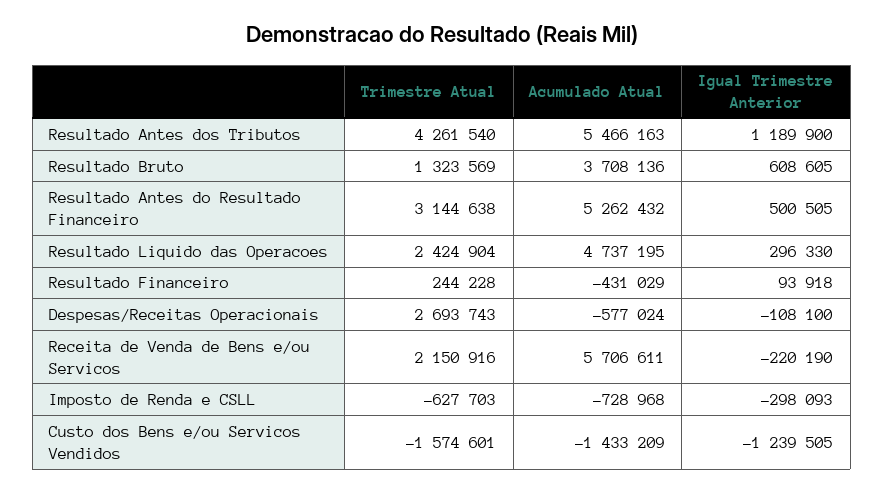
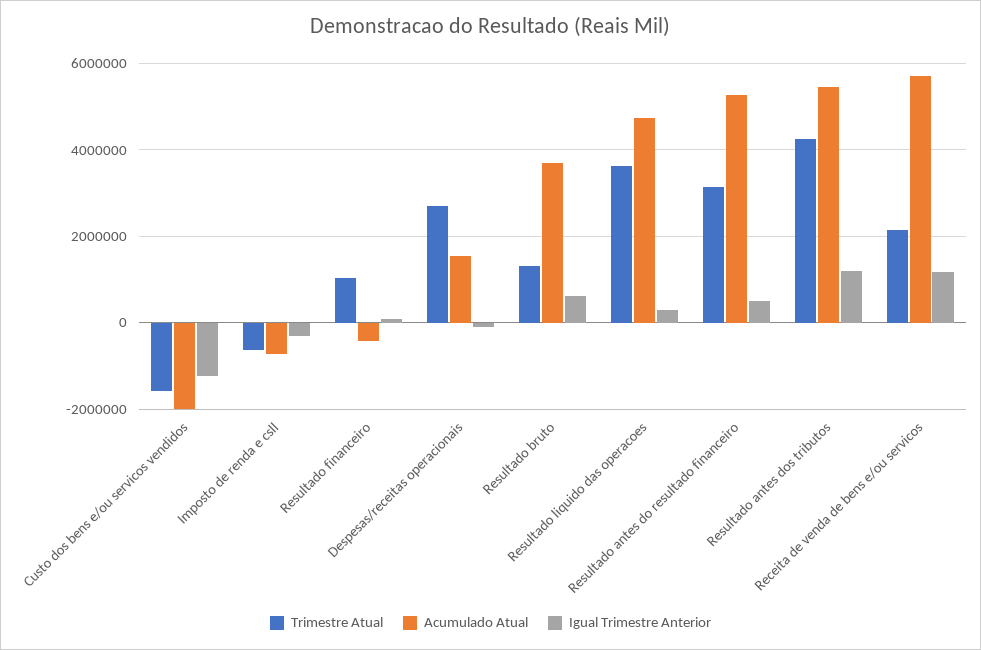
  {
    "Trimestre Atual": {
      "Resultado Antes dos Tributos": 4261540,
      "Resultado Bruto": 1323569,
      "Resultado Antes do Resultado Financeiro": 3144638,
-     "Resultado Liquido das Operacoes": 2424904,
+     "Resultado Liquido das Operacoes": 3600000,
-     "Resultado Financeiro": 244228,
+     "Resultado Financeiro": 1000000,
      "Despesas/Receitas Operacionais": 2693743,
      "Receita de Venda de Bens e/ou Servicos": 2150916,
      "Imposto de Renda e CSLL": -627703,
      "Custo dos Bens e/ou Servicos Vendidos": -1574601
    },
    "Acumulado Atual": {
      "Resultado Antes dos Tributos": 5466163,
      "Resultado Bruto": 3708136,
      "Resultado Antes do Resultado Financeiro": 5262432,
      "Resultado Liquido das Operacoes": 4737195,
      "Resultado Financeiro": -431029,
-     "Despesas/Receitas Operacionais": -577024,
+     "Despesas/Receitas Operacionais": 1600000,
      "Receita de Venda de Bens e/ou Servicos": 5706611,
      "Imposto de Renda e CSLL": -728968,
-     "Custo dos Bens e/ou Servicos Vendidos": -1433209
+     "Custo dos Bens e/ou Servicos Vendidos": -2000000
    },
    "Igual Trimestre Anterior": {
      "Resultado Antes dos Tributos": 1189900,
      "Resultado Bruto": 608605,
      "Resultado Antes do Resultado Financeiro": 500505,
      "Resultado Liquido das Operacoes": 296330,
      "Resultado Financeiro": 93918,
      "Despesas/Receitas Operacionais": -108100,
-     "Receita de Venda de Bens e/ou Servicos": -220190,
+     "Receita de Venda de Bens e/ou Servicos": 1200000,
      "Imposto de Renda e CSLL": -298093,
      "Custo dos Bens e/ou Servicos Vendidos": -1239505
    }
  }

